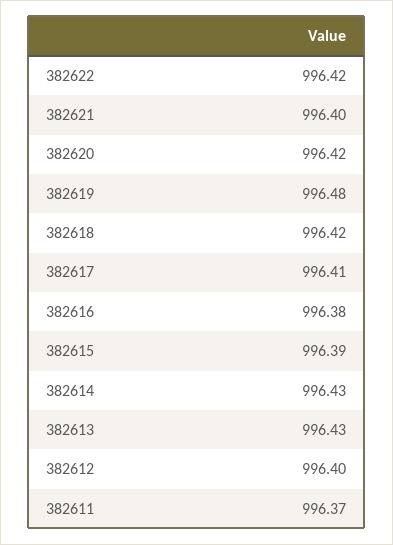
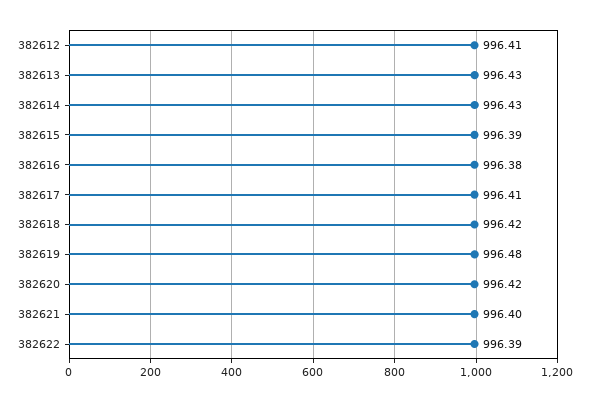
  {
-   "382622": 996.42,
+   "382622": 996.39,
    "382621": 996.4,
    "382620": 996.42,
    "382619": 996.48,
    "382618": 996.42,
    "382617": 996.41,
    "382616": 996.38,
    "382615": 996.39,
    "382614": 996.43,
    "382613": 996.43,
-   "382612": 996.4,
+   "382612": 996.41
-   "382611": 996.37
  }

